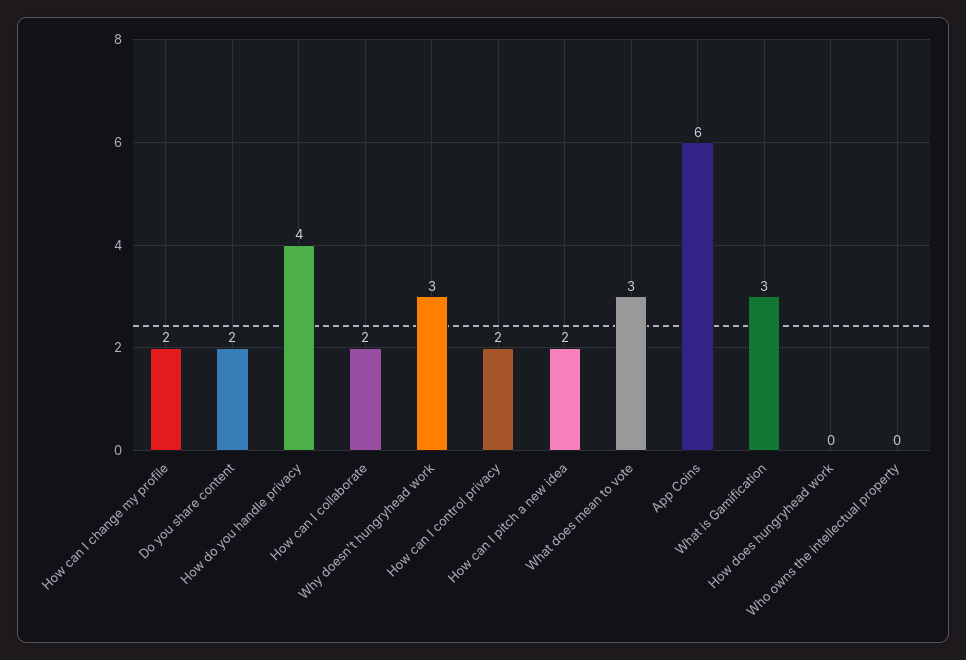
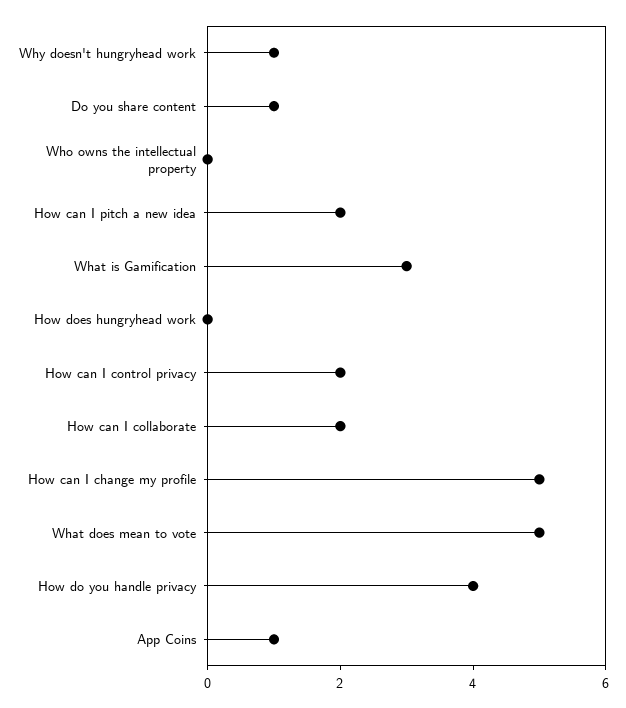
  {
-   "How can I change my profile": 2,
+   "How can I change my profile": 5,
-   "Do you share content": 2,
+   "Do you share content": 1,
    "How do you handle privacy": 4,
    "How can I collaborate": 2,
-   "Why doesn't hungryhead work": 3,
+   "Why doesn't hungryhead work": 1,
    "How can I control privacy": 2,
    "How can I pitch a new idea": 2,
-   "What does mean to vote": 3,
+   "What does mean to vote": 5,
-   "App Coins": 6,
+   "App Coins": 1,
    "What is Gamification": 3,
    "How does hungryhead work": 0,
    "Who owns the intellectual property": 0
  }

